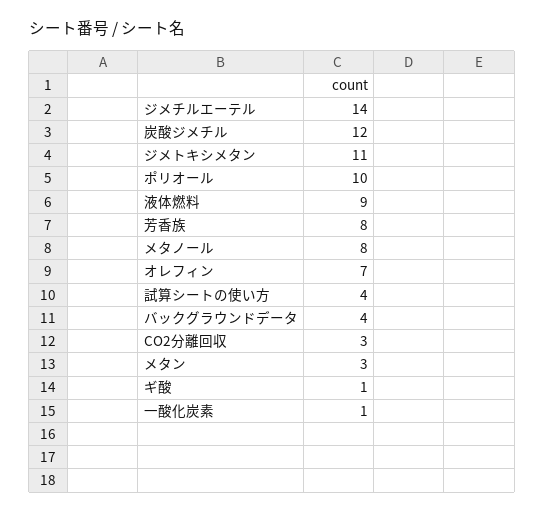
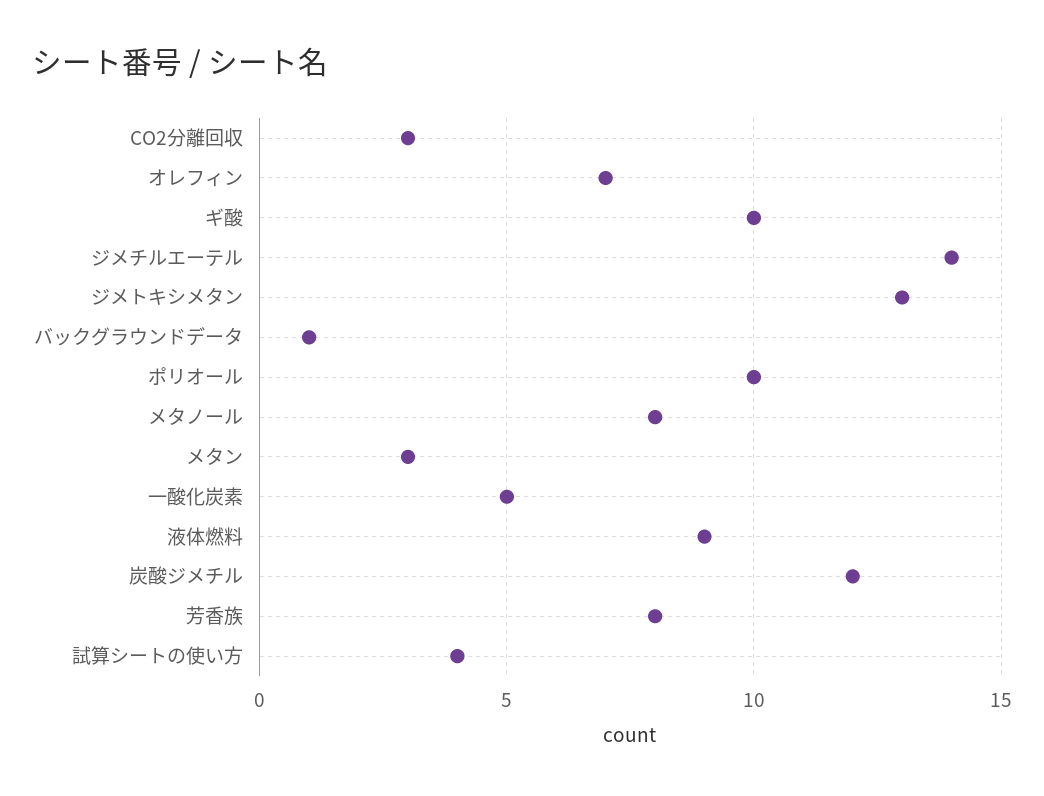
  {
    "ジメチルエーテル": 14,
    "炭酸ジメチル": 12,
-   "ジメトキシメタン": 11,
+   "ジメトキシメタン": 13,
    "ポリオール": 10,
    "液体燃料": 9,
    "芳香族": 8,
    "メタノール": 8,
    "オレフィン": 7,
    "試算シートの使い方": 4,
-   "バックグラウンドデータ": 4,
+   "バックグラウンドデータ": 1,
    "CO2分離回収": 3,
    "メタン": 3,
-   "ギ酸": 1,
+   "ギ酸": 10,
-   "一酸化炭素": 1
+   "一酸化炭素": 5
  }

